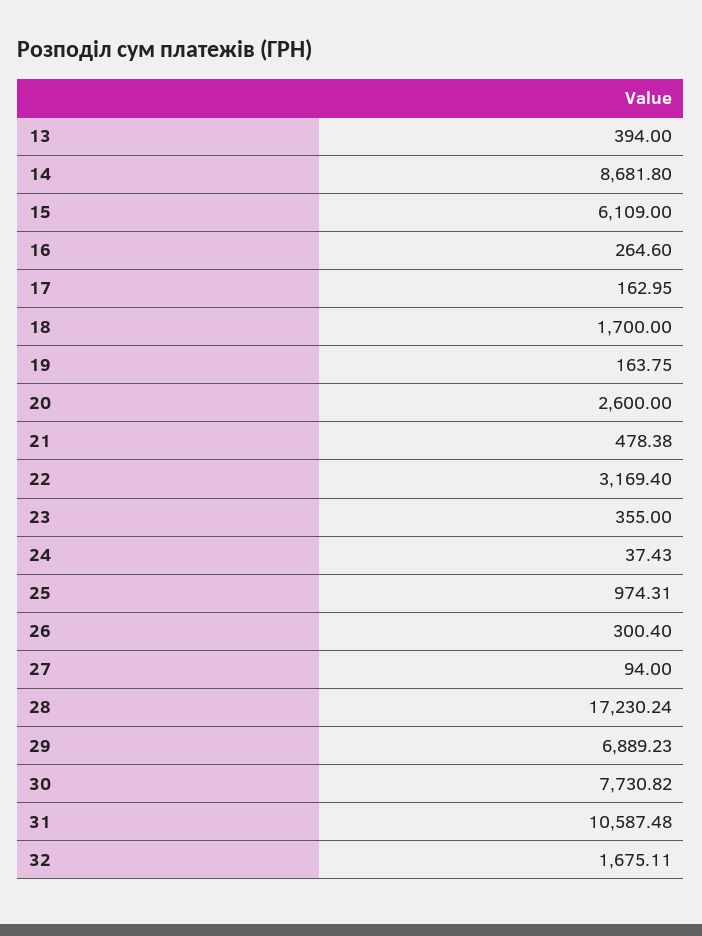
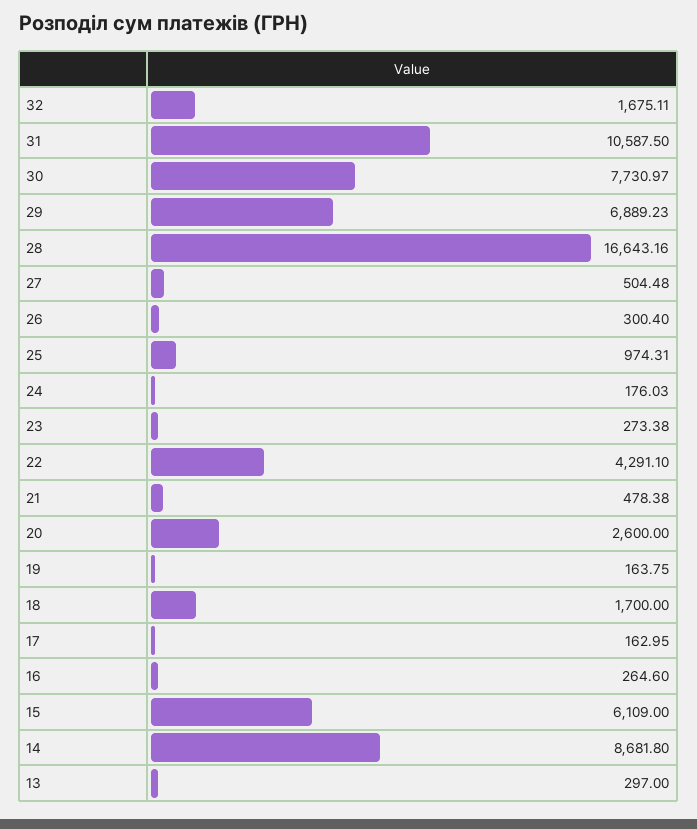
  {
-   "13": 394,
+   "13": 297,
    "14": 8681.8,
    "15": 6109,
    "16": 264.6,
    "17": 162.95,
    "18": 1700,
    "19": 163.75,
    "20": 2600,
    "21": 478.38,
-   "22": 3169.4,
+   "22": 4291.1,
-   "23": 355,
+   "23": 273.38,
-   "24": 37.43,
+   "24": 176.03,
    "25": 974.31,
    "26": 300.4,
-   "27": 94,
+   "27": 504.48,
-   "28": 17230.24,
+   "28": 16643.16,
    "29": 6889.23,
-   "30": 7730.82,
+   "30": 7730.97,
-   "31": 10587.48,
+   "31": 10587.5,
    "32": 1675.11
  }

